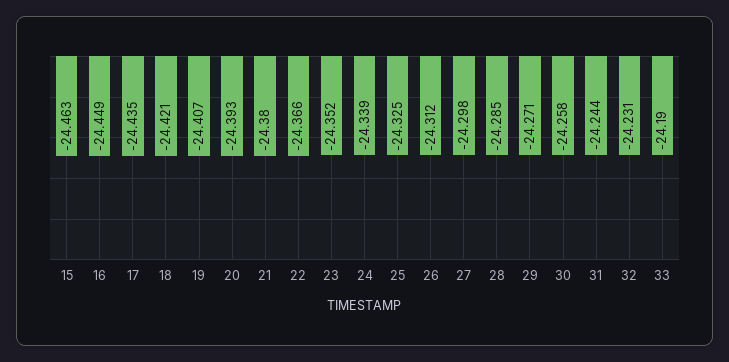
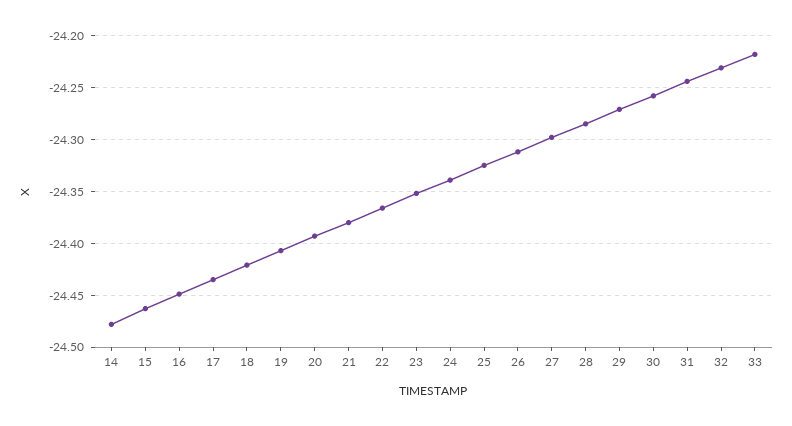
  {
    "15": -24.463,
    "16": -24.449,
    "17": -24.435,
    "18": -24.421,
    "19": -24.407,
    "20": -24.393,
    "21": -24.38,
    "22": -24.366,
    "23": -24.352,
    "24": -24.339,
    "25": -24.325,
    "26": -24.312,
    "27": -24.298,
    "28": -24.285,
    "29": -24.271,
    "30": -24.258,
    "31": -24.244,
    "32": -24.231,
-   "33": -24.19
+   "33": -24.22,
+   "14": -24.48
  }

